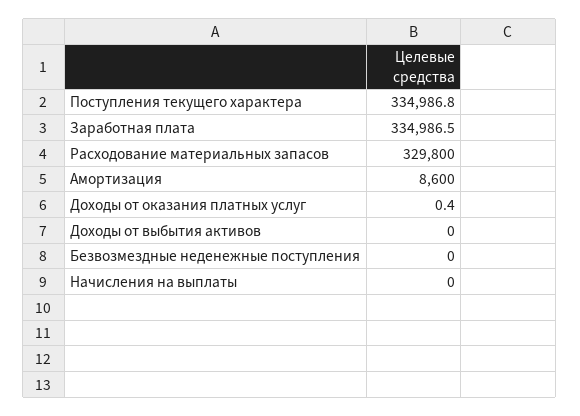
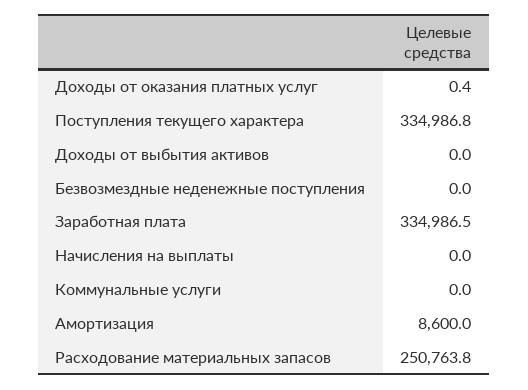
  {
    "Поступления текущего характера": 334986.8,
    "Заработная плата": 334986.5,
-   "Расходование материальных запасов": 329800,
+   "Расходование материальных запасов": 250763.8,
    "Амортизация": 8600,
    "Доходы от оказания платных услуг": 0.4,
    "Доходы от выбытия активов": 0,
    "Безвозмездные неденежные поступления": 0,
-   "Начисления на выплаты": 0
+   "Начисления на выплаты": 0,
+   "Коммунальные услуги": 0
  }

